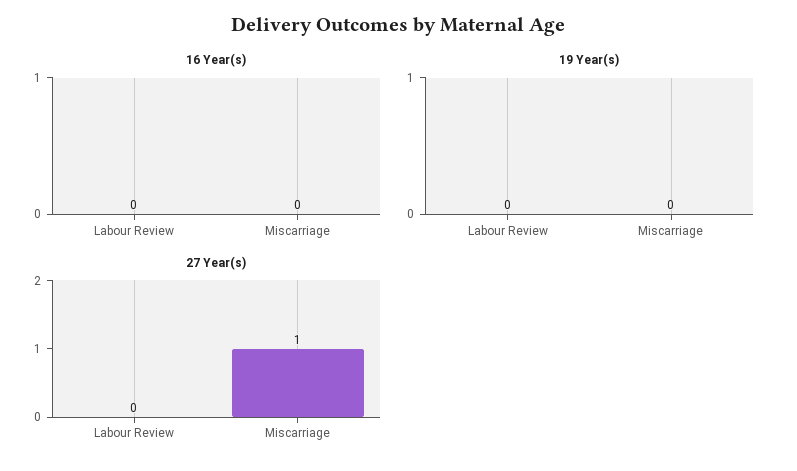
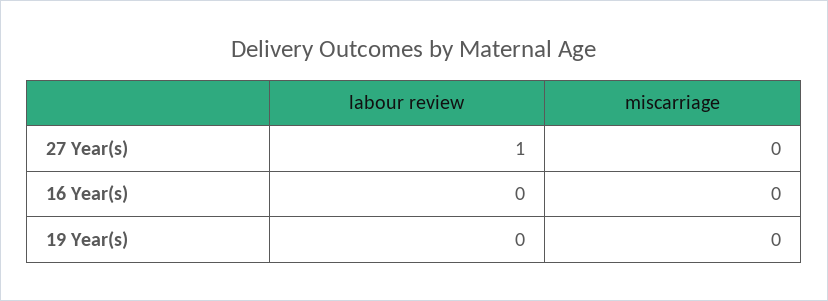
  {
    "16 Year(s)": {
      "Labour Review": 0,
      "Miscarriage": 0
    },
    "19 Year(s)": {
      "Labour Review": 0,
      "Miscarriage": 0
    },
    "27 Year(s)": {
-     "Labour Review": 0,
+     "Labour Review": 1,
-     "Miscarriage": 1
+     "Miscarriage": 0
    }
  }

